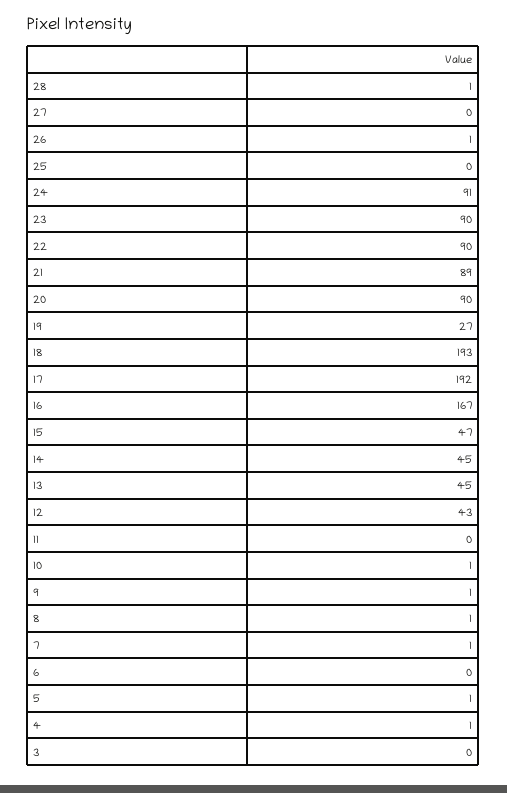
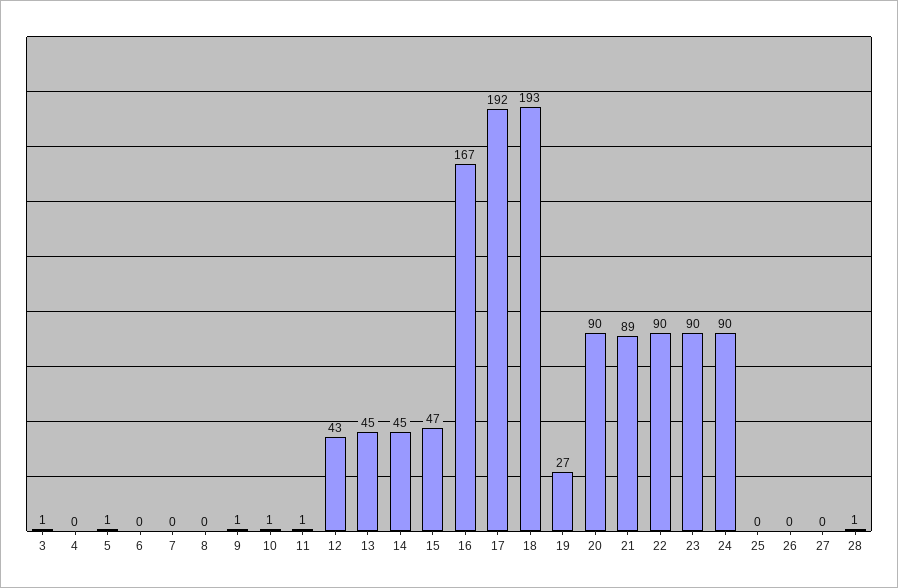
  {
    "28": 1,
    "27": 0,
-   "26": 1,
+   "26": 0,
    "25": 0,
-   "24": 91,
+   "24": 90,
    "23": 90,
    "22": 90,
    "21": 89,
    "20": 90,
    "19": 27,
    "18": 193,
    "17": 192,
    "16": 167,
    "15": 47,
    "14": 45,
    "13": 45,
    "12": 43,
-   "11": 0,
+   "11": 1,
    "10": 1,
    "9": 1,
-   "8": 1,
+   "8": 0,
-   "7": 1,
+   "7": 0,
    "6": 0,
    "5": 1,
-   "4": 1,
+   "4": 0,
-   "3": 0
+   "3": 1
  }

